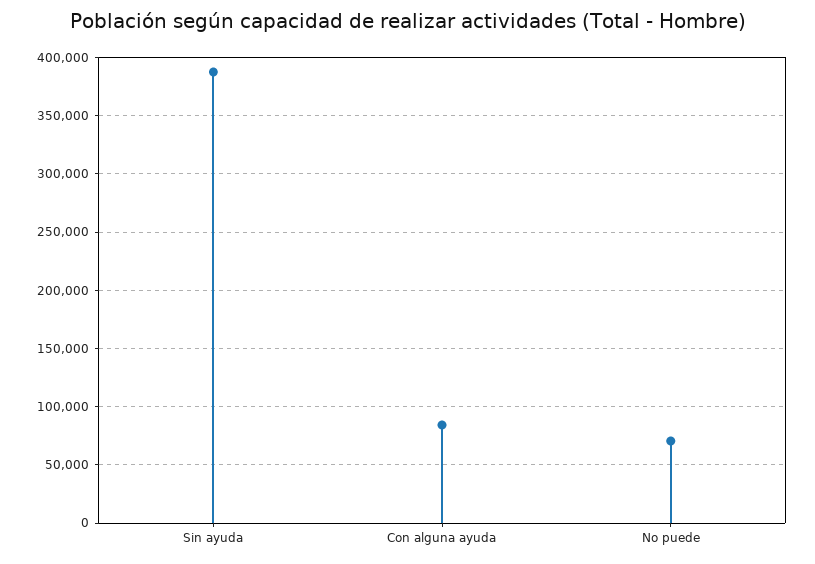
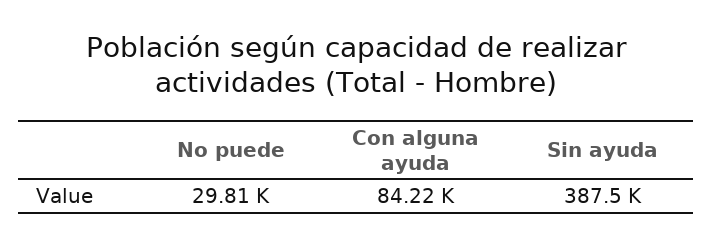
  {
    "Sin ayuda": 387500,
    "Con alguna ayuda": 84220,
-   "No puede": 70000
+   "No puede": 29810
  }

